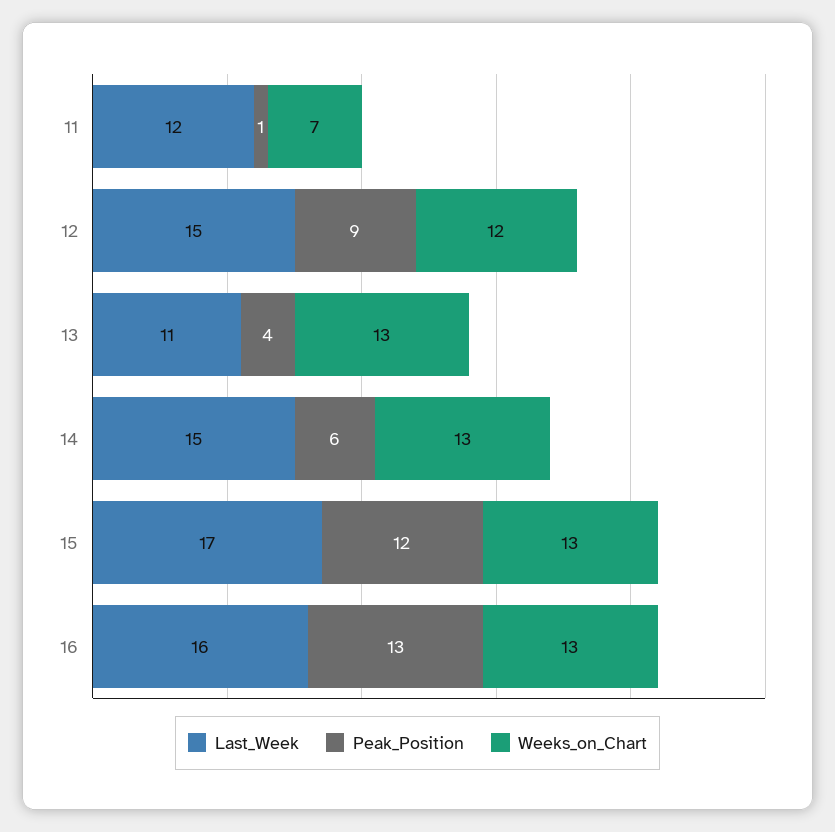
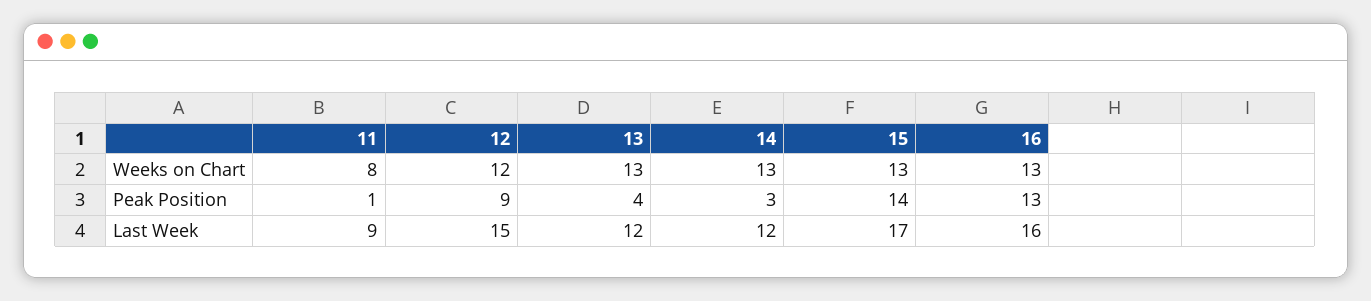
  {
    "Last_Week": {
-     "11": 12,
+     "11": 9,
      "12": 15,
-     "13": 11,
+     "13": 12,
-     "14": 15,
+     "14": 12,
      "15": 17,
      "16": 16
    },
    "Peak_Position": {
      "11": 1,
      "12": 9,
      "13": 4,
-     "14": 6,
+     "14": 3,
-     "15": 12,
+     "15": 14,
      "16": 13
    },
    "Weeks_on_Chart": {
-     "11": 7,
+     "11": 8,
      "12": 12,
      "13": 13,
      "14": 13,
      "15": 13,
      "16": 13
    }
  }

